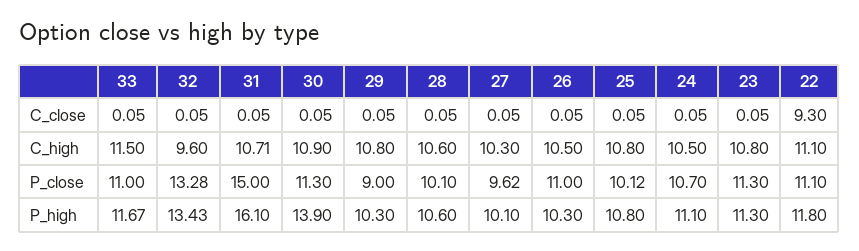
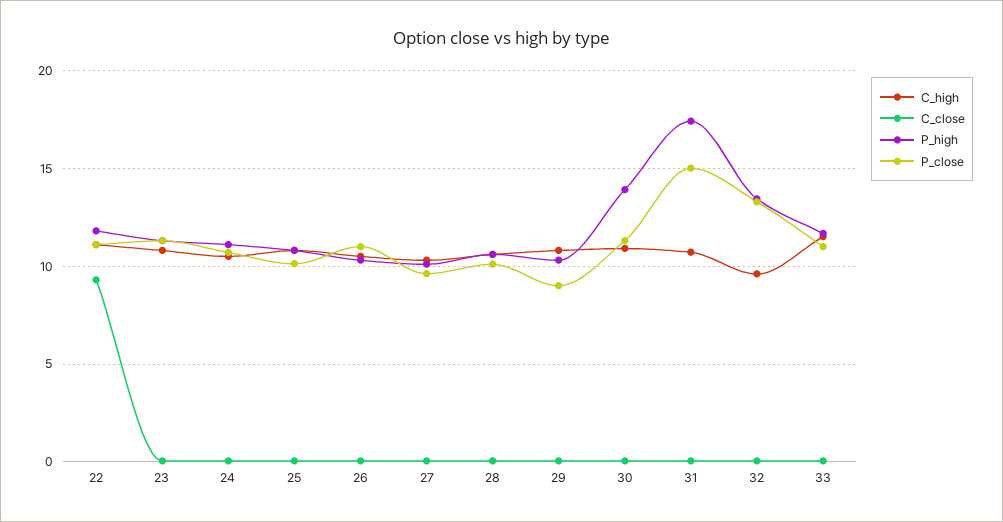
  {
    "C_close": {
      "33": 0.05,
      "32": 0.05,
      "31": 0.05,
      "30": 0.05,
      "29": 0.05,
      "28": 0.05,
      "27": 0.05,
      "26": 0.05,
      "25": 0.05,
      "24": 0.05,
      "23": 0.05,
      "22": 9.3
    },
    "C_high": {
      "33": 11.5,
      "32": 9.6,
      "31": 10.71,
      "30": 10.9,
      "29": 10.8,
      "28": 10.6,
      "27": 10.3,
      "26": 10.5,
      "25": 10.8,
      "24": 10.5,
      "23": 10.8,
      "22": 11.1
    },
    "P_close": {
      "33": 11,
      "32": 13.28,
      "31": 15,
      "30": 11.3,
      "29": 9,
      "28": 10.1,
      "27": 9.62,
      "26": 11,
      "25": 10.12,
      "24": 10.7,
      "23": 11.3,
      "22": 11.1
    },
    "P_high": {
      "33": 11.67,
      "32": 13.43,
-     "31": 16.1,
+     "31": 17.5,
      "30": 13.9,
      "29": 10.3,
      "28": 10.6,
      "27": 10.1,
      "26": 10.3,
      "25": 10.8,
      "24": 11.1,
      "23": 11.3,
      "22": 11.8
    }
  }

